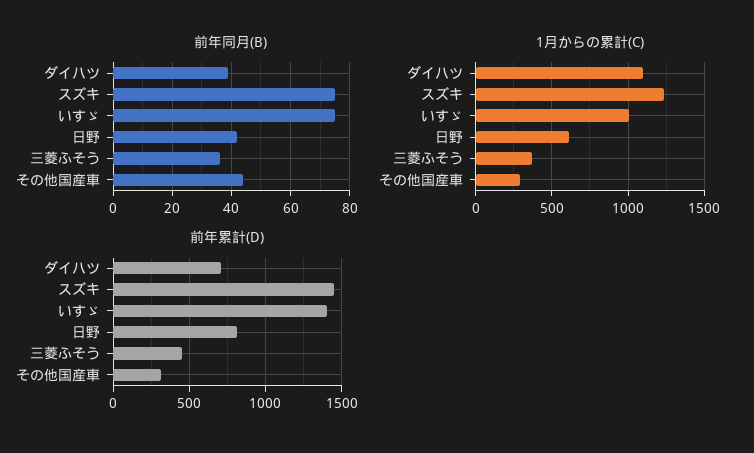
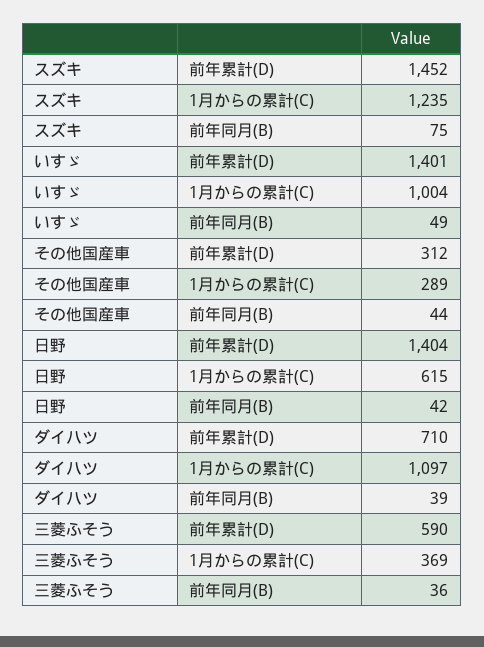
  {
    "前年同月(B)": {
      "ダイハツ": 39,
      "スズキ": 75,
-     "いすゞ": 75,
+     "いすゞ": 49,
      "日野": 42,
      "三菱ふそう": 36,
      "その他国産車": 44
    },
    "1月からの累計(C)": {
      "ダイハツ": 1097,
      "スズキ": 1235,
      "いすゞ": 1004,
      "日野": 615,
      "三菱ふそう": 369,
      "その他国産車": 289
    },
    "前年累計(D)": {
      "ダイハツ": 710,
      "スズキ": 1452,
      "いすゞ": 1401,
-     "日野": 800,
+     "日野": 1404,
-     "三菱ふそう": 450,
+     "三菱ふそう": 590,
      "その他国産車": 312
    }
  }

